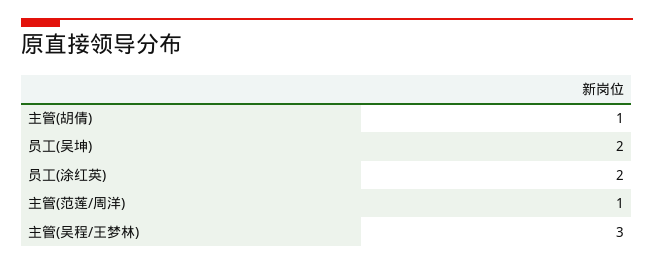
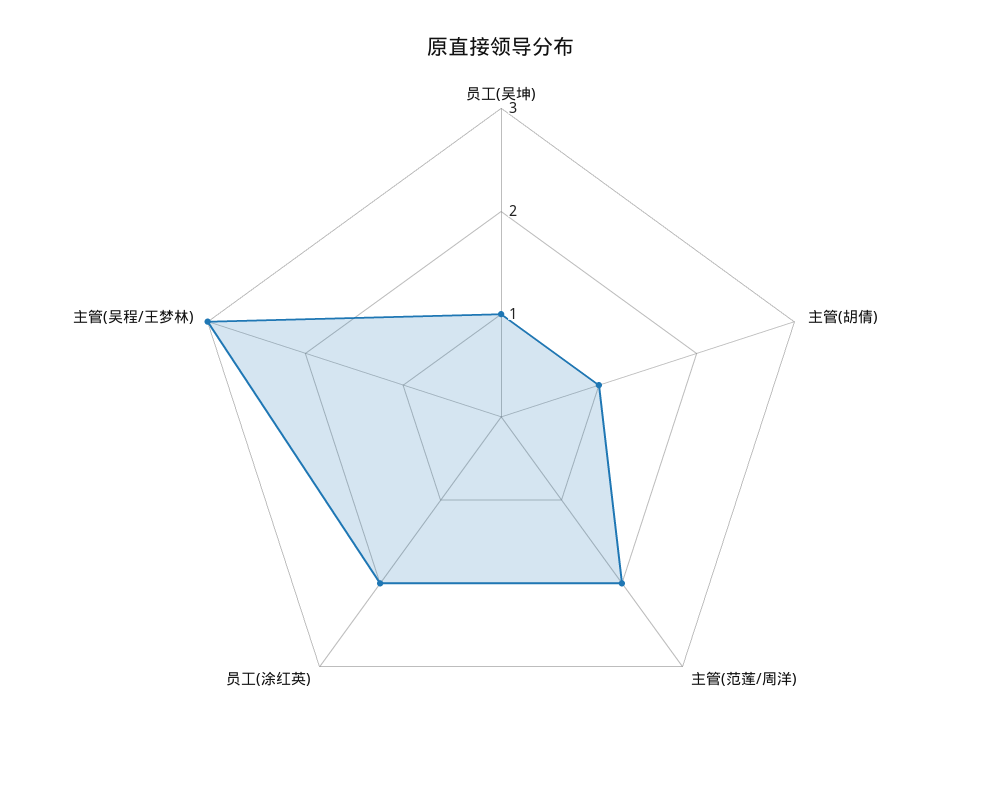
  {
    "主管(胡倩)": 1,
-   "员工(吴坤)": 2,
+   "员工(吴坤)": 1,
    "员工(涂红英)": 2,
-   "主管(范莲/周洋)": 1,
+   "主管(范莲/周洋)": 2,
    "主管(吴程/王梦林)": 3
  }

